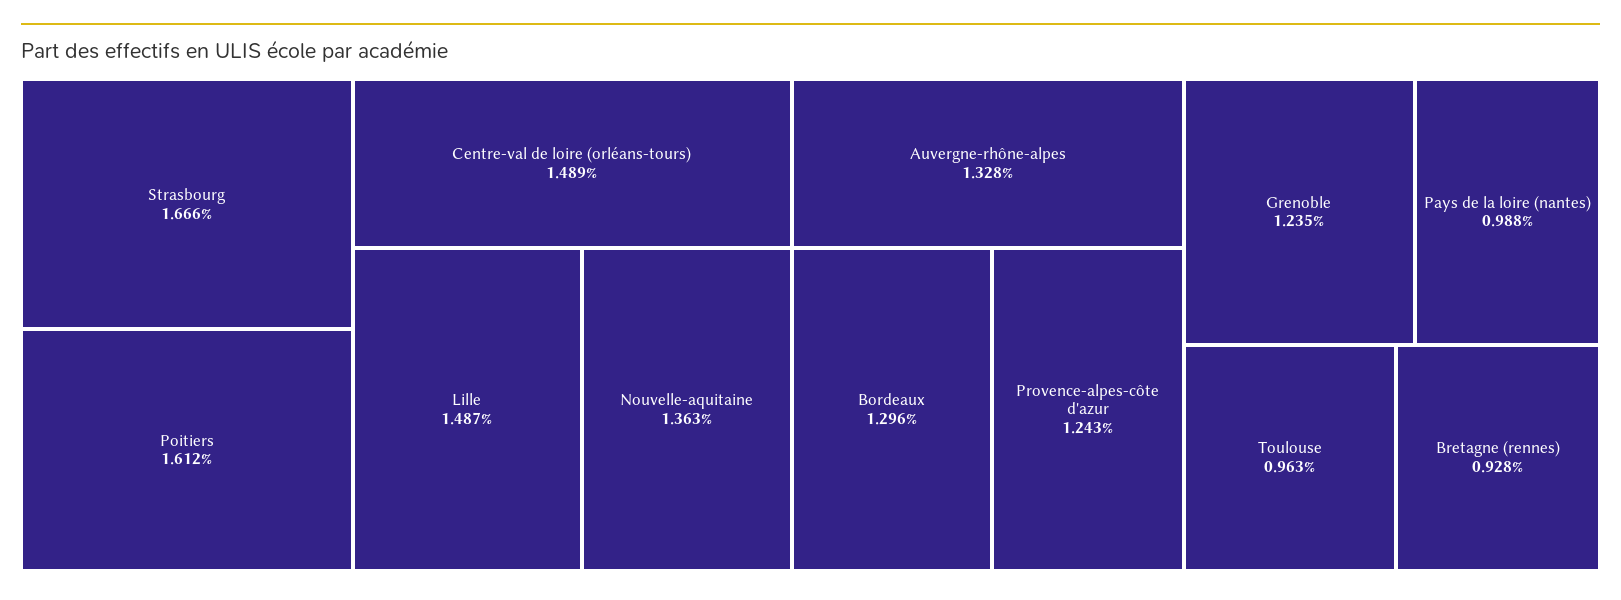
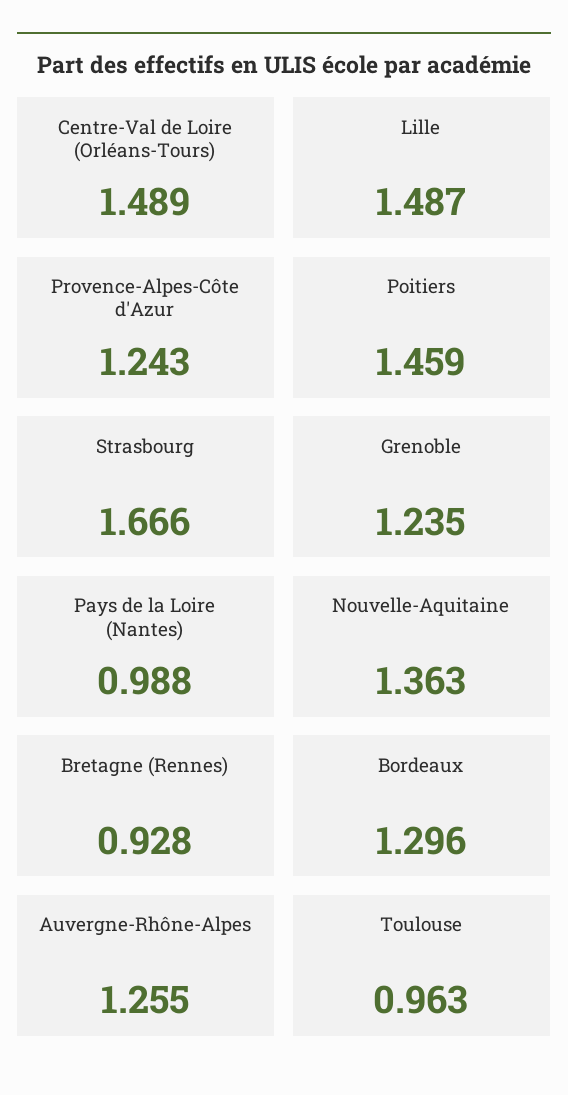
  {
    "Strasbourg": 1.666,
-   "Poitiers": 1.612,
+   "Poitiers": 1.459,
    "Centre-val de loire (orléans-tours)": 1.489,
    "Lille": 1.487,
    "Nouvelle-aquitaine": 1.363,
-   "Auvergne-rhône-alpes": 1.328,
+   "Auvergne-rhône-alpes": 1.255,
    "Bordeaux": 1.296,
    "Provence-alpes-côte d'azur": 1.243,
    "Grenoble": 1.235,
    "Pays de la loire (nantes)": 0.988,
    "Toulouse": 0.963,
    "Bretagne (rennes)": 0.928
  }

